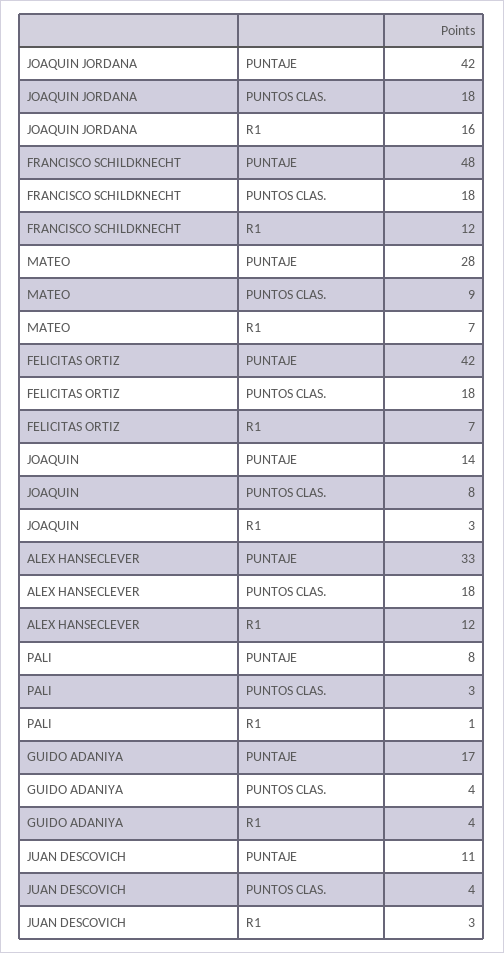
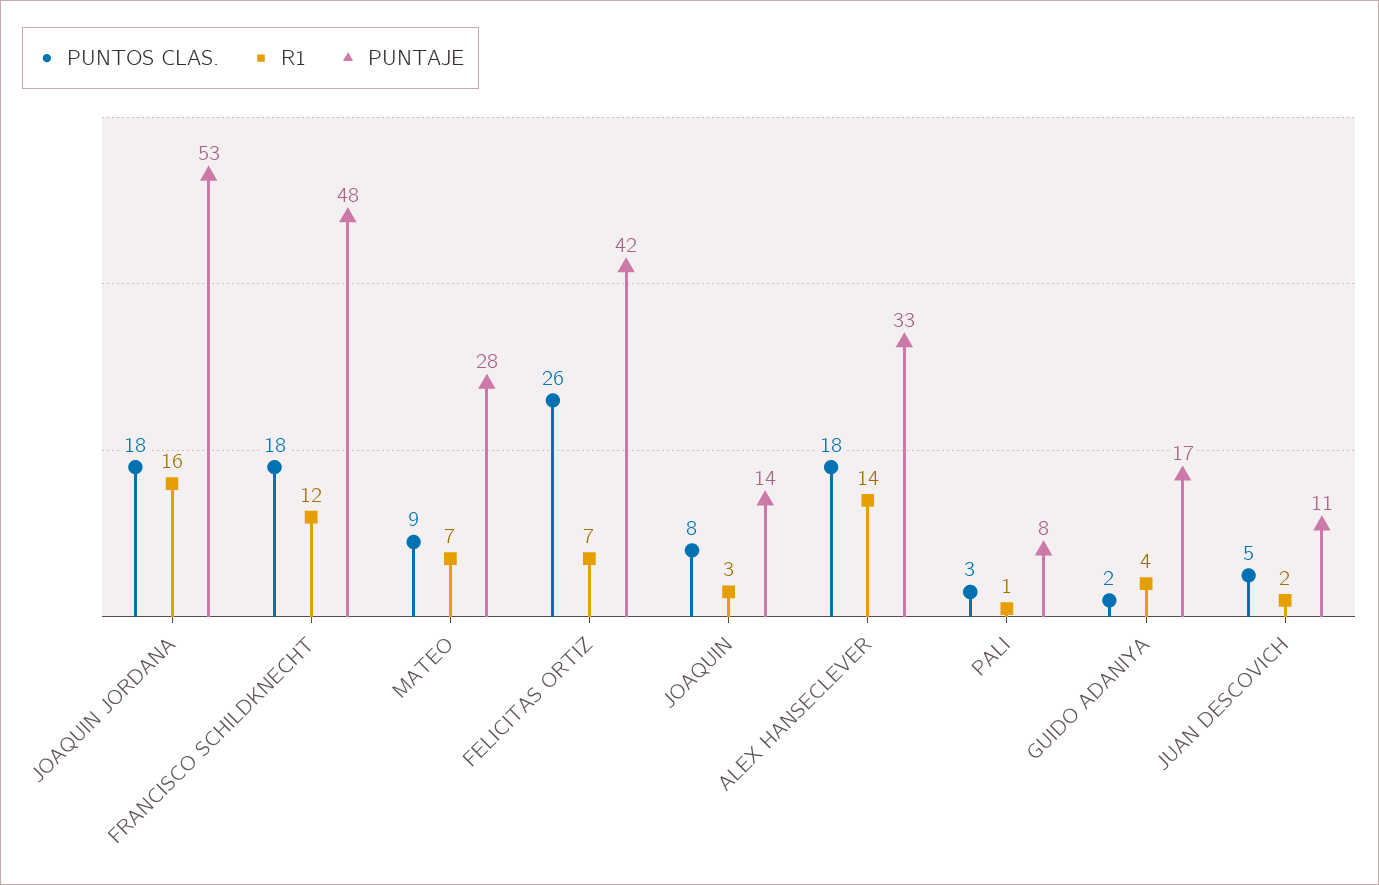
  {
    "PUNTAJE": {
-     "JOAQUIN JORDANA": 42,
+     "JOAQUIN JORDANA": 53,
      "FRANCISCO SCHILDKNECHT": 48,
      "MATEO": 28,
      "FELICITAS ORTIZ": 42,
      "JOAQUIN": 14,
      "ALEX HANSECLEVER": 33,
      "PALI": 8,
      "GUIDO ADANIYA": 17,
      "JUAN DESCOVICH": 11
    },
    "PUNTOS CLAS.": {
      "JOAQUIN JORDANA": 18,
      "FRANCISCO SCHILDKNECHT": 18,
      "MATEO": 9,
-     "FELICITAS ORTIZ": 18,
+     "FELICITAS ORTIZ": 26,
      "JOAQUIN": 8,
      "ALEX HANSECLEVER": 18,
      "PALI": 3,
-     "GUIDO ADANIYA": 4,
+     "GUIDO ADANIYA": 2,
-     "JUAN DESCOVICH": 4
+     "JUAN DESCOVICH": 5
    },
    "R1": {
      "JOAQUIN JORDANA": 16,
      "FRANCISCO SCHILDKNECHT": 12,
      "MATEO": 7,
      "FELICITAS ORTIZ": 7,
      "JOAQUIN": 3,
-     "ALEX HANSECLEVER": 12,
+     "ALEX HANSECLEVER": 14,
      "PALI": 1,
      "GUIDO ADANIYA": 4,
-     "JUAN DESCOVICH": 3
+     "JUAN DESCOVICH": 2
    }
  }

